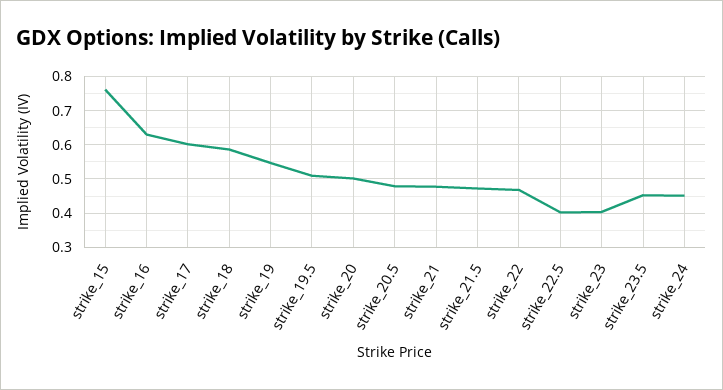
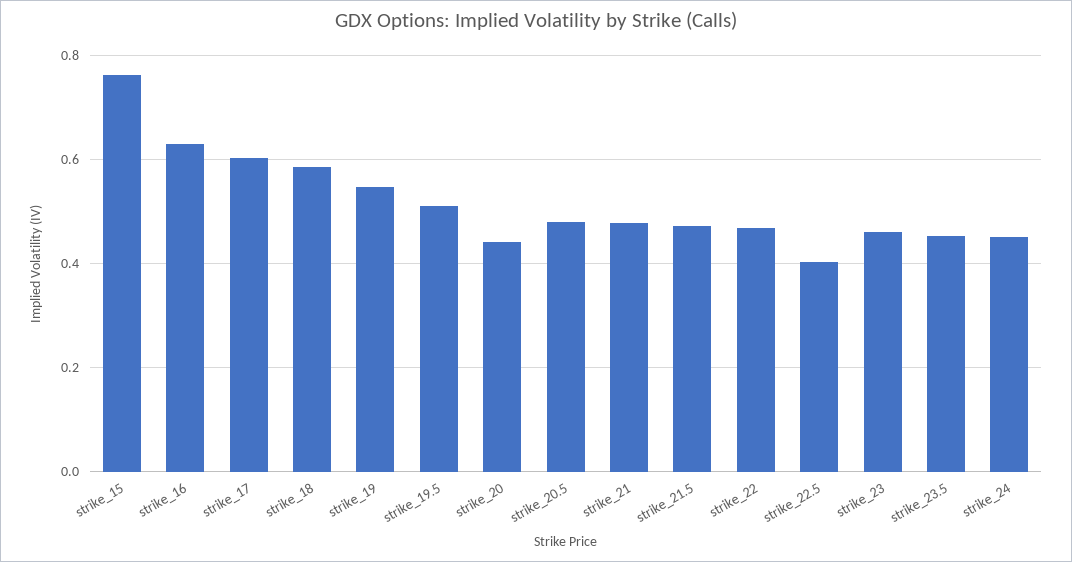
  {
    "strike_15": 0.76,
    "strike_16": 0.62,
    "strike_17": 0.6,
    "strike_18": 0.58,
    "strike_19": 0.54,
    "strike_19.5": 0.52,
-   "strike_20": 0.5,
+   "strike_20": 0.44,
    "strike_20.5": 0.48,
    "strike_21": 0.48,
    "strike_21.5": 0.48,
    "strike_22": 0.46,
    "strike_22.5": 0.4,
-   "strike_23": 0.4,
+   "strike_23": 0.46,
    "strike_23.5": 0.46,
    "strike_24": 0.46
  }

